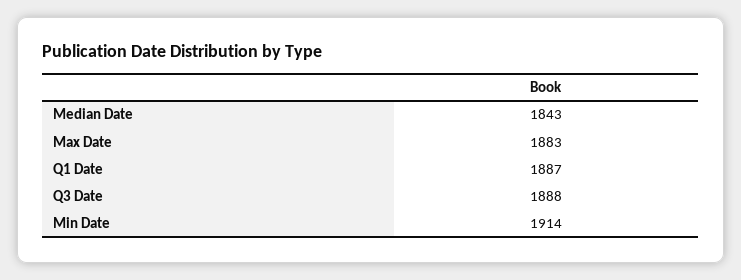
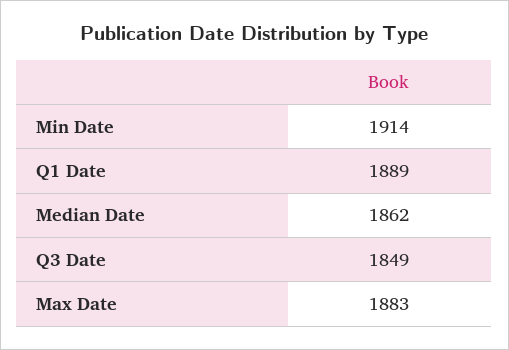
  {
-   "Median Date": 1843,
+   "Median Date": 1862,
    "Max Date": 1883,
-   "Q1 Date": 1887,
+   "Q1 Date": 1889,
-   "Q3 Date": 1888,
+   "Q3 Date": 1849,
    "Min Date": 1914
  }

